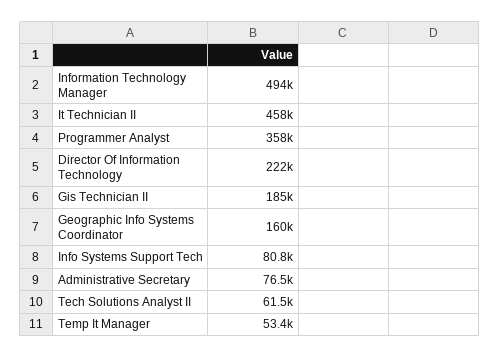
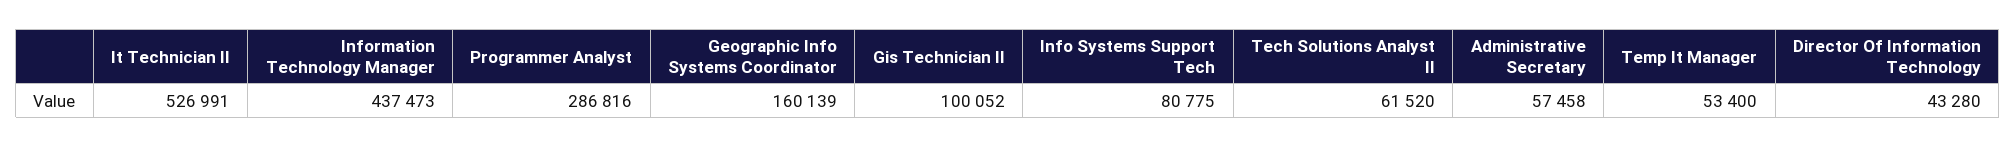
  {
-   "Information Technology Manager": 494000,
+   "Information Technology Manager": 437473,
-   "It Technician II": 458000,
+   "It Technician II": 526991,
-   "Programmer Analyst": 358000,
+   "Programmer Analyst": 286816,
-   "Director Of Information Technology": 222000,
+   "Director Of Information Technology": 43280,
-   "Gis Technician II": 185000,
+   "Gis Technician II": 100052,
    "Geographic Info Systems Coordinator": 160139,
    "Info Systems Support Tech": 80775,
-   "Administrative Secretary": 76500,
+   "Administrative Secretary": 57458,
    "Tech Solutions Analyst II": 61520,
    "Temp It Manager": 53400
  }

